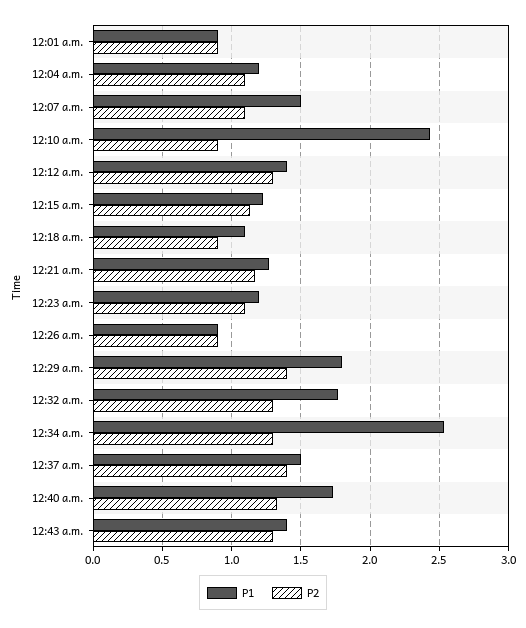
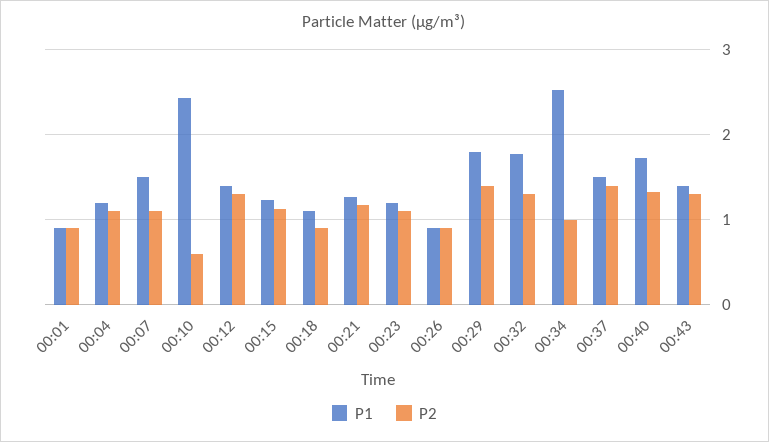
  {
    "P1": {
      "12:01 a.m.": 0.9,
      "12:04 a.m.": 1.2,
      "12:07 a.m.": 1.5,
      "12:10 a.m.": 2.45,
      "12:12 a.m.": 1.4,
      "12:15 a.m.": 1.25,
      "12:18 a.m.": 1.1,
      "12:21 a.m.": 1.25,
      "12:23 a.m.": 1.2,
      "12:26 a.m.": 0.9,
      "12:29 a.m.": 1.8,
      "12:32 a.m.": 1.75,
      "12:34 a.m.": 2.55,
      "12:37 a.m.": 1.5,
      "12:40 a.m.": 1.75,
      "12:43 a.m.": 1.4
    },
    "P2": {
      "12:01 a.m.": 0.9,
      "12:04 a.m.": 1.1,
      "12:07 a.m.": 1.1,
-     "12:10 a.m.": 0.9,
+     "12:10 a.m.": 0.6,
      "12:12 a.m.": 1.3,
      "12:15 a.m.": 1.15,
      "12:18 a.m.": 0.9,
      "12:21 a.m.": 1.15,
      "12:23 a.m.": 1.1,
      "12:26 a.m.": 0.9,
      "12:29 a.m.": 1.4,
      "12:32 a.m.": 1.3,
-     "12:34 a.m.": 1.3,
+     "12:34 a.m.": 1,
      "12:37 a.m.": 1.4,
      "12:40 a.m.": 1.35,
      "12:43 a.m.": 1.3
    }
  }

